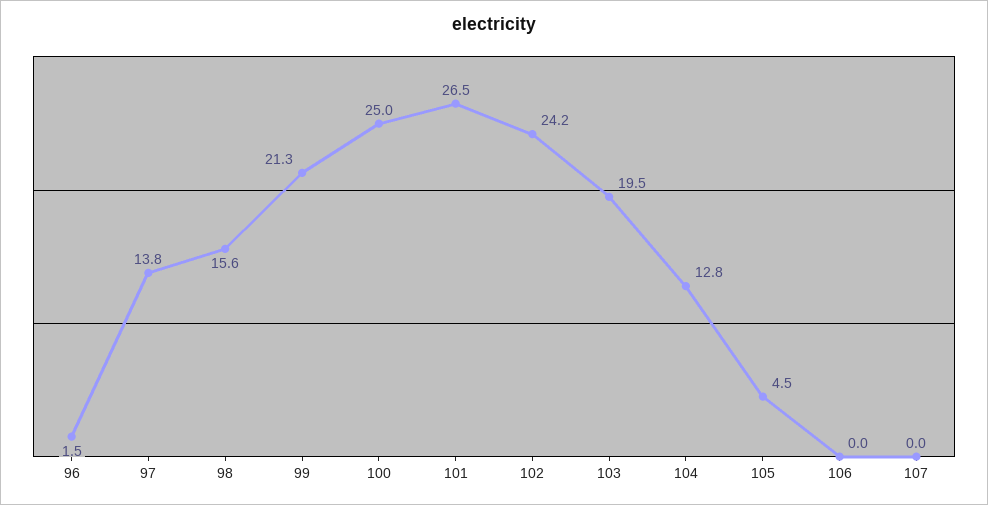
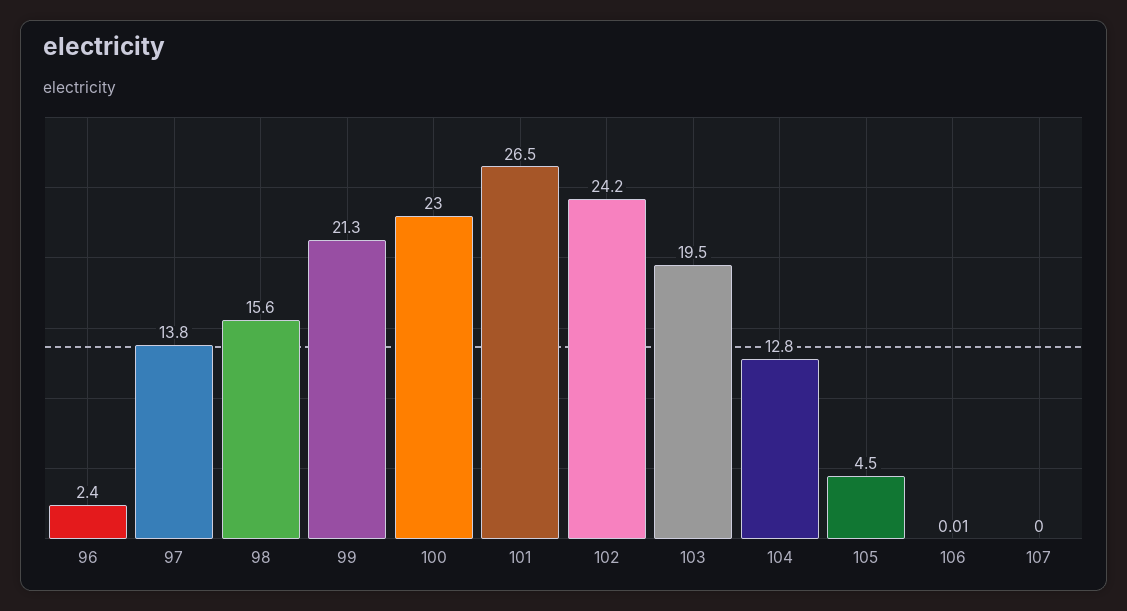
  {
-   "96": 1.5,
+   "96": 2.4,
    "97": 13.8,
    "98": 15.6,
    "99": 21.3,
-   "100": 25,
+   "100": 23,
    "101": 26.5,
    "102": 24.2,
    "103": 19.5,
    "104": 12.8,
    "105": 4.5,
    "106": 0.01,
    "107": 0
  }

